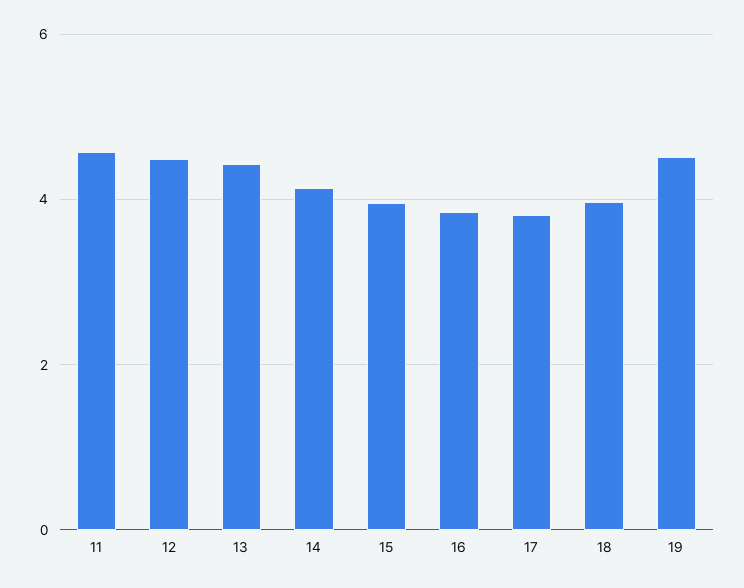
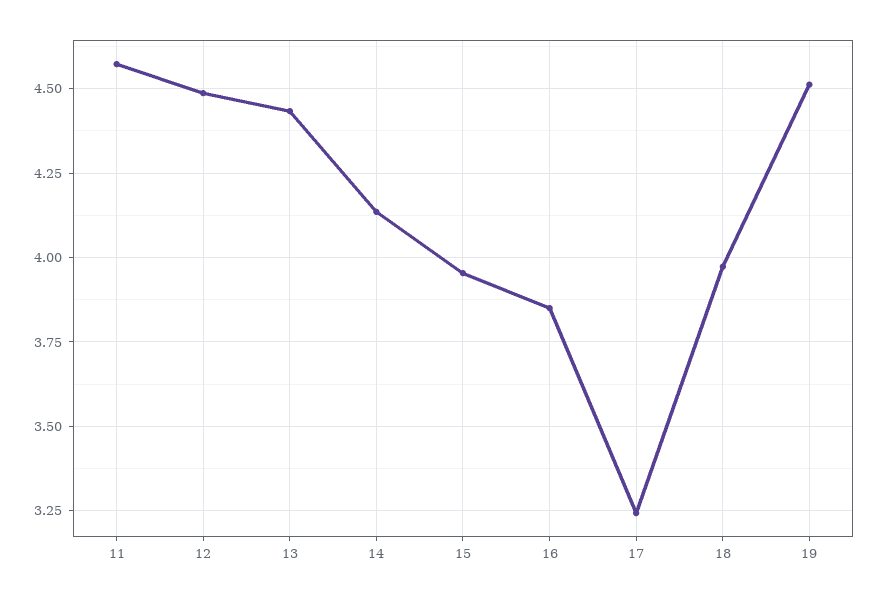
  {
    "11": 4.575,
    "12": 4.475,
    "13": 4.425,
    "14": 4.125,
    "15": 3.95,
    "16": 3.85,
-   "17": 3.8,
+   "17": 3.25,
    "18": 3.975,
    "19": 4.5
  }

